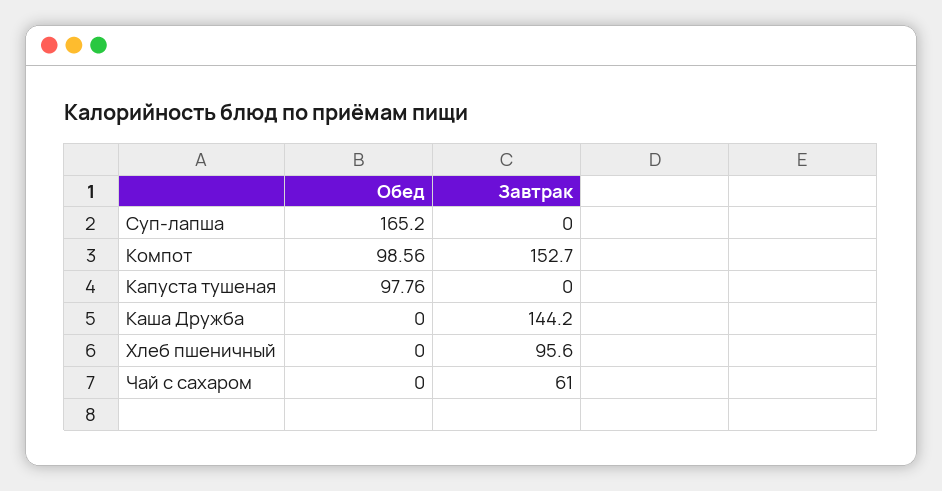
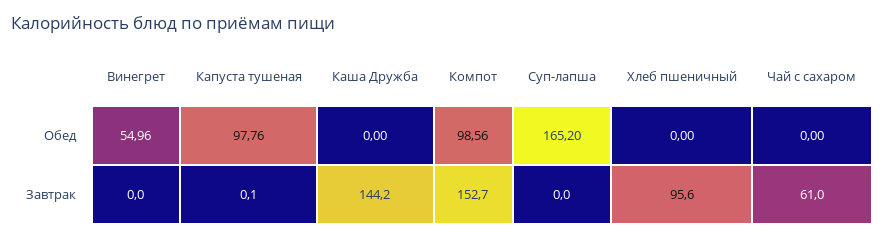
  {
    "Обед": {
      "Суп-лапша": 165.2,
      "Компот": 98.56,
      "Капуста тушеная": 97.76,
      "Каша Дружба": 0,
      "Хлеб пшеничный": 0,
-     "Чай с сахаром": 0
+     "Чай с сахаром": 0,
+     "Винегрет": 54.96
    },
    "Завтрак": {
      "Суп-лапша": 0,
      "Компот": 152.7,
-     "Капуста тушеная": 0,
+     "Капуста тушеная": 0.1,
      "Каша Дружба": 144.2,
      "Хлеб пшеничный": 95.6,
-     "Чай с сахаром": 61
+     "Чай с сахаром": 61,
+     "Винегрет": 0
    }
  }

